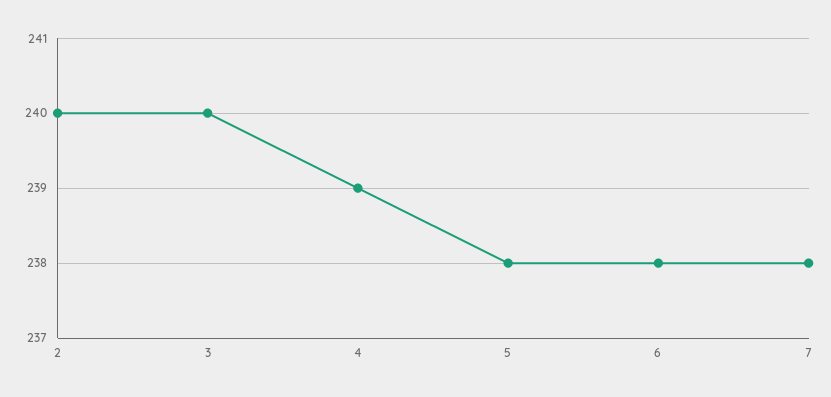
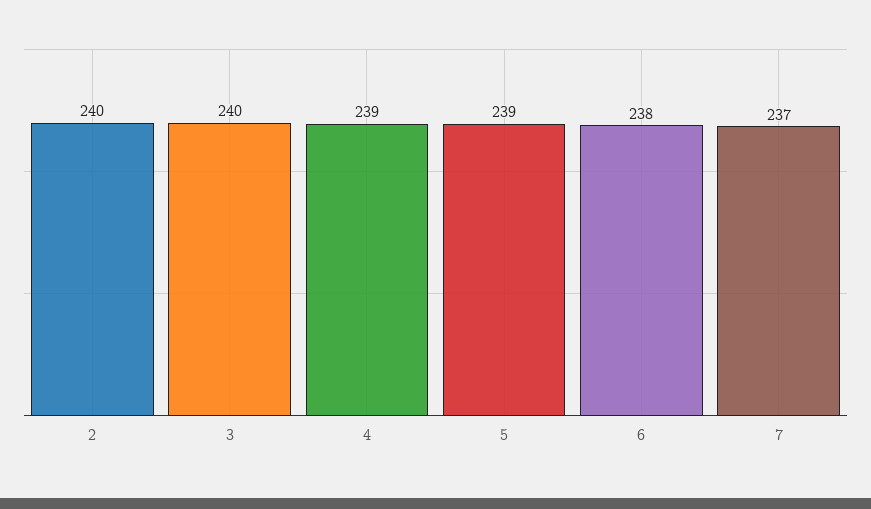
  {
    "2": 240,
    "3": 240,
    "4": 239,
-   "5": 238,
+   "5": 239,
    "6": 238,
-   "7": 238
+   "7": 237
  }

